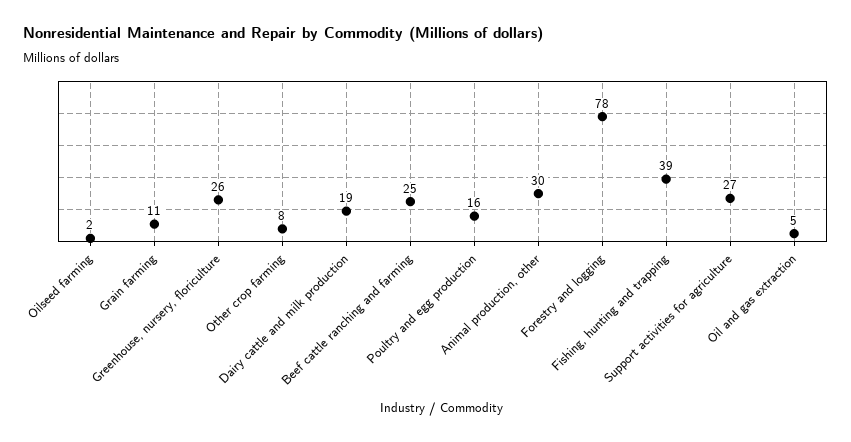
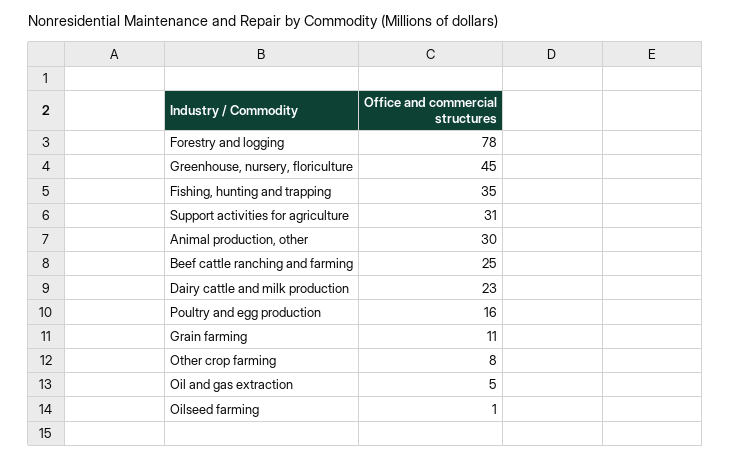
  {
-   "Oilseed farming": 2,
+   "Oilseed farming": 1,
    "Grain farming": 11,
-   "Greenhouse, nursery, floriculture": 26,
+   "Greenhouse, nursery, floriculture": 45,
    "Other crop farming": 8,
-   "Dairy cattle and milk production": 19,
+   "Dairy cattle and milk production": 23,
    "Beef cattle ranching and farming": 25,
    "Poultry and egg production": 16,
    "Animal production, other": 30,
    "Forestry and logging": 78,
-   "Fishing, hunting and trapping": 39,
+   "Fishing, hunting and trapping": 35,
-   "Support activities for agriculture": 27,
+   "Support activities for agriculture": 31,
    "Oil and gas extraction": 5
  }

